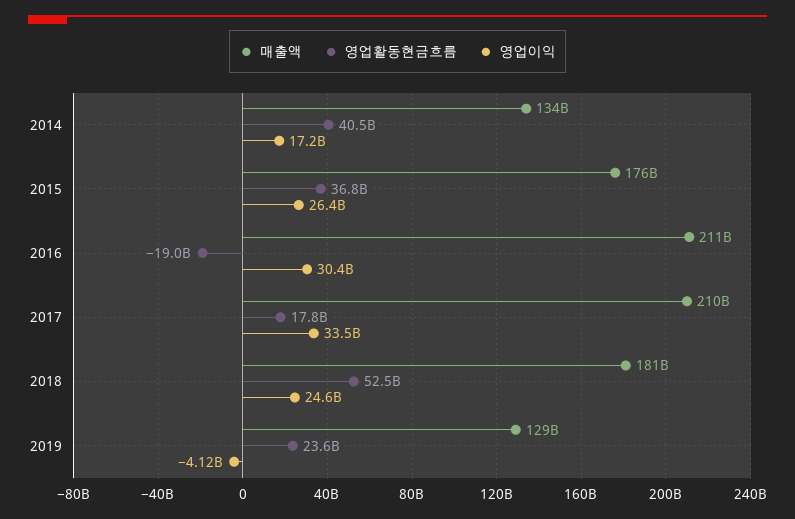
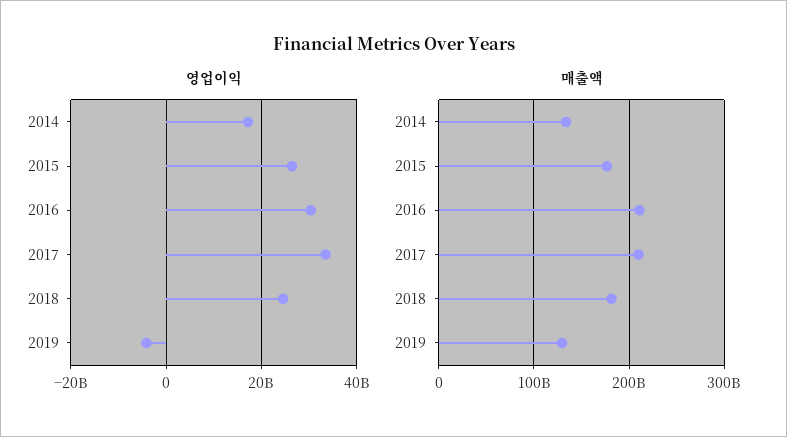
  {
    "매출액": {
      "2014": 134000000000,
      "2015": 176000000000,
      "2016": 211000000000,
      "2017": 210000000000,
      "2018": 181000000000,
      "2019": 129000000000
    },
-   "영업활동현금흐름": {
-     "2014": 40500000000,
-     "2015": 36800000000,
-     "2016": -19000000000,
-     "2017": 17800000000,
-     "2018": 52500000000,
-     "2019": 23600000000
-   },
    "영업이익": {
      "2014": 17200000000,
      "2015": 26400000000,
      "2016": 30400000000,
      "2017": 33500000000,
      "2018": 24600000000,
      "2019": -4120000000
    }
  }

